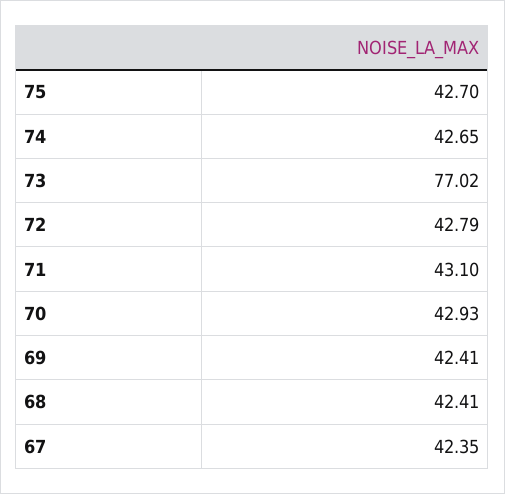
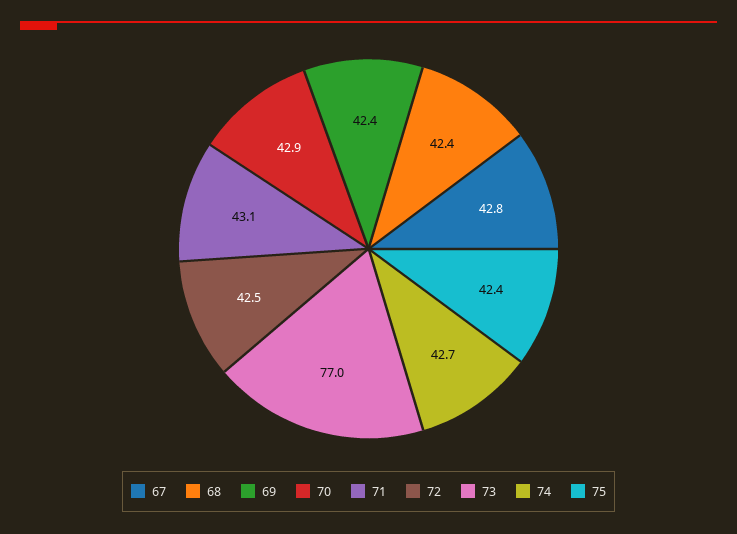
  {
-   "75": 42.7,
+   "75": 42.4,
    "74": 42.65,
    "73": 77.02,
-   "72": 42.79,
+   "72": 42.5,
    "71": 43.1,
    "70": 42.93,
    "69": 42.41,
    "68": 42.41,
-   "67": 42.35
+   "67": 42.8
  }

